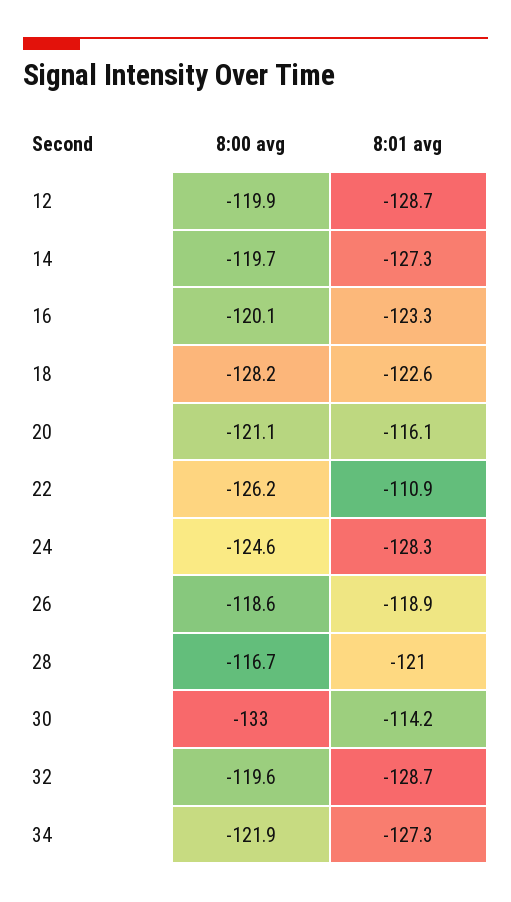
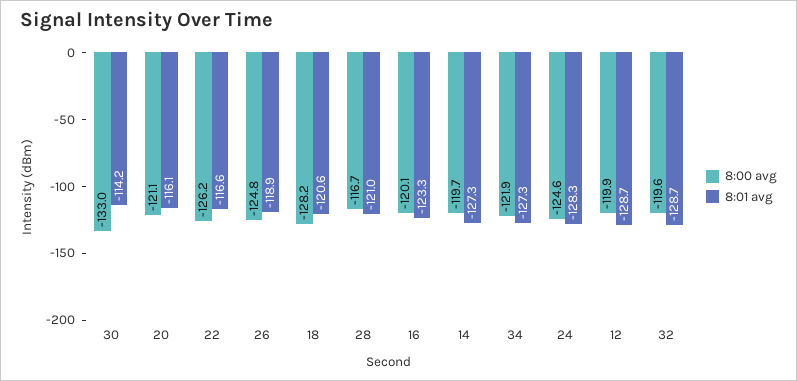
  {
    "8:00 avg": {
      "12": -119.9,
      "14": -119.7,
      "16": -120.1,
      "18": -128.2,
      "20": -121.1,
      "22": -126.2,
      "24": -124.6,
-     "26": -118.6,
+     "26": -124.8,
      "28": -116.7,
      "30": -133,
      "32": -119.6,
      "34": -121.9
    },
    "8:01 avg": {
      "12": -128.7,
      "14": -127.3,
      "16": -123.3,
-     "18": -122.6,
+     "18": -120.6,
      "20": -116.1,
-     "22": -110.9,
+     "22": -116.6,
      "24": -128.3,
      "26": -118.9,
      "28": -121,
      "30": -114.2,
      "32": -128.7,
      "34": -127.3
    }
  }

